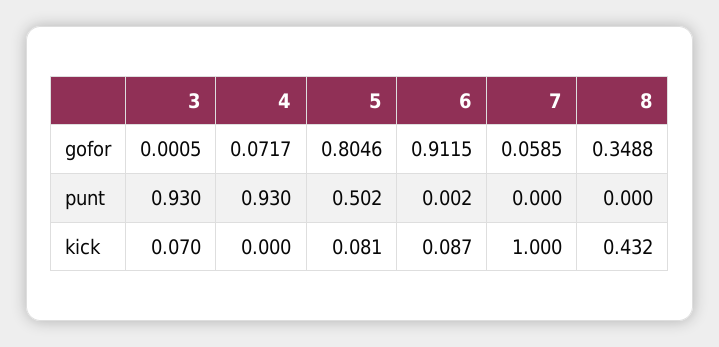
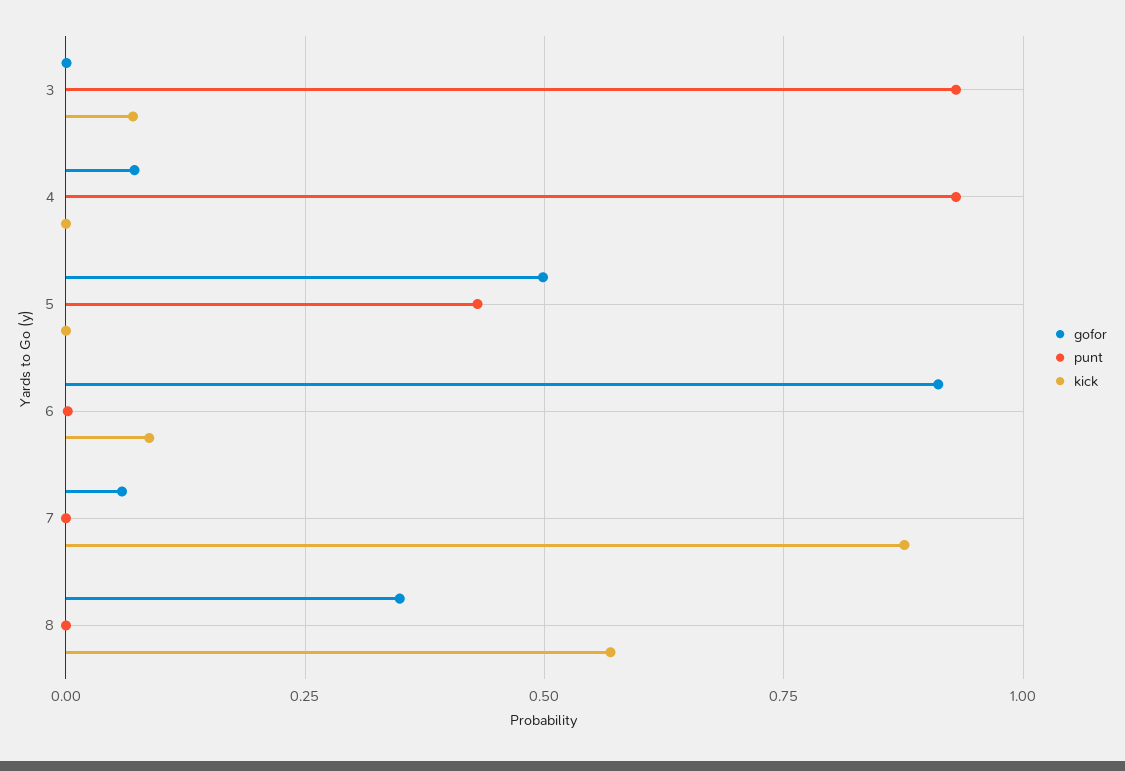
  {
    "gofor": {
      "3": 0.0005,
      "4": 0.0717,
-     "5": 0.8046,
+     "5": 0.5,
      "6": 0.9115,
      "7": 0.0585,
      "8": 0.3488
    },
    "punt": {
      "3": 0.93,
      "4": 0.93,
-     "5": 0.502,
+     "5": 0.425,
      "6": 0.002,
      "7": 0,
      "8": 0
    },
    "kick": {
      "3": 0.07,
      "4": 0,
-     "5": 0.081,
+     "5": 0,
      "6": 0.087,
-     "7": 1,
+     "7": 0.875,
-     "8": 0.432
+     "8": 0.575
    }
  }

